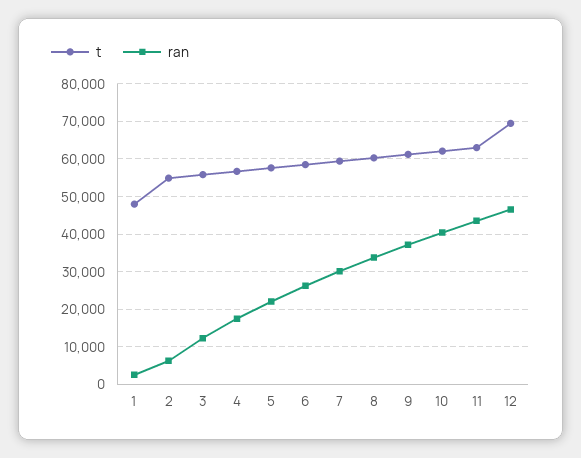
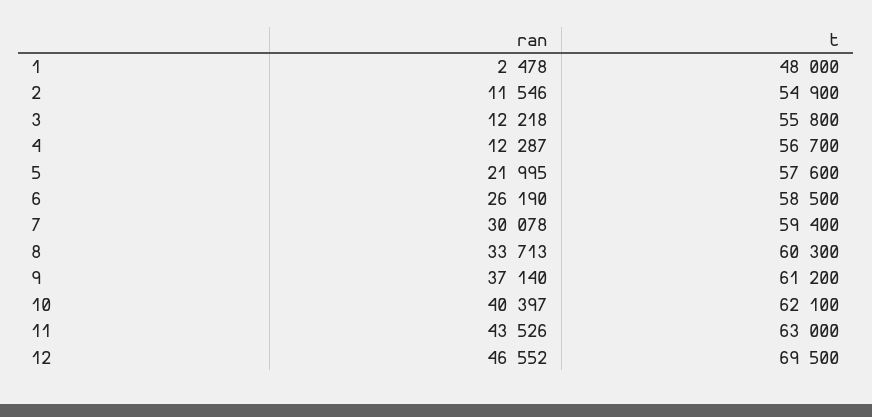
  {
    "t": {
      "1": 48000,
      "2": 54900,
      "3": 55800,
      "4": 56700,
      "5": 57600,
      "6": 58500,
      "7": 59400,
      "8": 60300,
      "9": 61200,
      "10": 62100,
      "11": 63000,
      "12": 69500
    },
    "ran": {
      "1": 2478,
-     "2": 6000,
+     "2": 11546,
      "3": 12218,
-     "4": 18000,
+     "4": 12287,
      "5": 21995,
      "6": 26190,
      "7": 30078,
      "8": 33713,
      "9": 37140,
      "10": 40397,
      "11": 43526,
      "12": 46552
    }
  }

